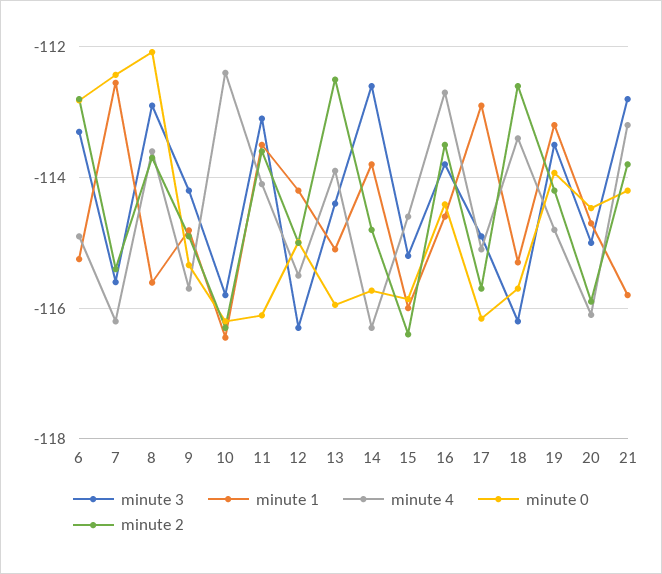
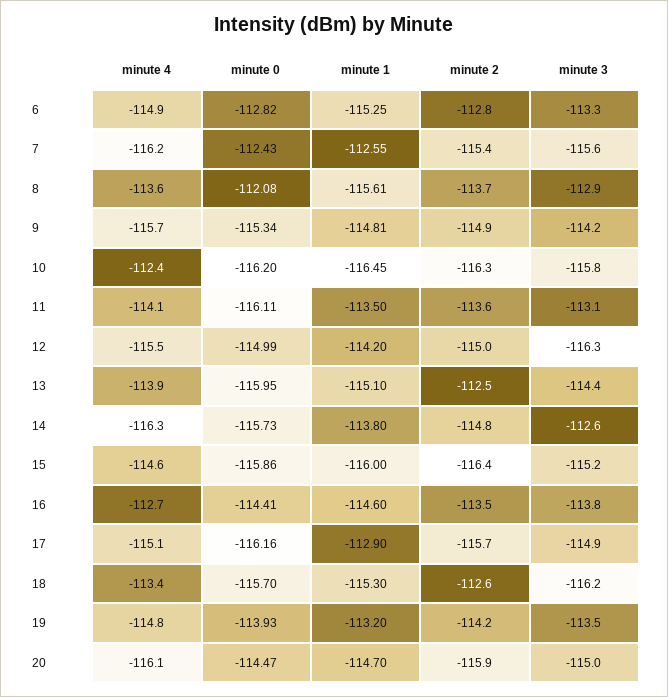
  {
    "minute 3": {
      "6": -113.3,
      "7": -115.6,
      "8": -112.9,
      "9": -114.2,
      "10": -115.8,
      "11": -113.1,
      "12": -116.3,
      "13": -114.4,
      "14": -112.6,
      "15": -115.2,
      "16": -113.8,
      "17": -114.9,
      "18": -116.2,
      "19": -113.5,
-     "20": -115,
+     "20": -115
-     "21": -112.8
    },
    "minute 1": {
      "6": -115.25,
      "7": -112.55,
      "8": -115.61,
      "9": -114.81,
      "10": -116.45,
      "11": -113.5,
      "12": -114.2,
      "13": -115.1,
      "14": -113.8,
      "15": -116,
      "16": -114.6,
      "17": -112.9,
      "18": -115.3,
      "19": -113.2,
-     "20": -114.7,
+     "20": -114.7
-     "21": -115.8
    },
    "minute 4": {
      "6": -114.9,
      "7": -116.2,
      "8": -113.6,
      "9": -115.7,
      "10": -112.4,
      "11": -114.1,
      "12": -115.5,
      "13": -113.9,
      "14": -116.3,
      "15": -114.6,
      "16": -112.7,
      "17": -115.1,
      "18": -113.4,
      "19": -114.8,
-     "20": -116.1,
+     "20": -116.1
-     "21": -113.2
    },
    "minute 0": {
      "6": -112.82,
      "7": -112.43,
      "8": -112.08,
      "9": -115.34,
      "10": -116.2,
      "11": -116.11,
      "12": -114.99,
      "13": -115.95,
      "14": -115.73,
      "15": -115.86,
      "16": -114.41,
      "17": -116.16,
      "18": -115.7,
      "19": -113.93,
-     "20": -114.47,
+     "20": -114.47
-     "21": -114.2
    },
    "minute 2": {
      "6": -112.8,
      "7": -115.4,
      "8": -113.7,
      "9": -114.9,
      "10": -116.3,
      "11": -113.6,
      "12": -115,
      "13": -112.5,
      "14": -114.8,
      "15": -116.4,
      "16": -113.5,
      "17": -115.7,
      "18": -112.6,
      "19": -114.2,
-     "20": -115.9,
+     "20": -115.9
-     "21": -113.8
    }
  }

